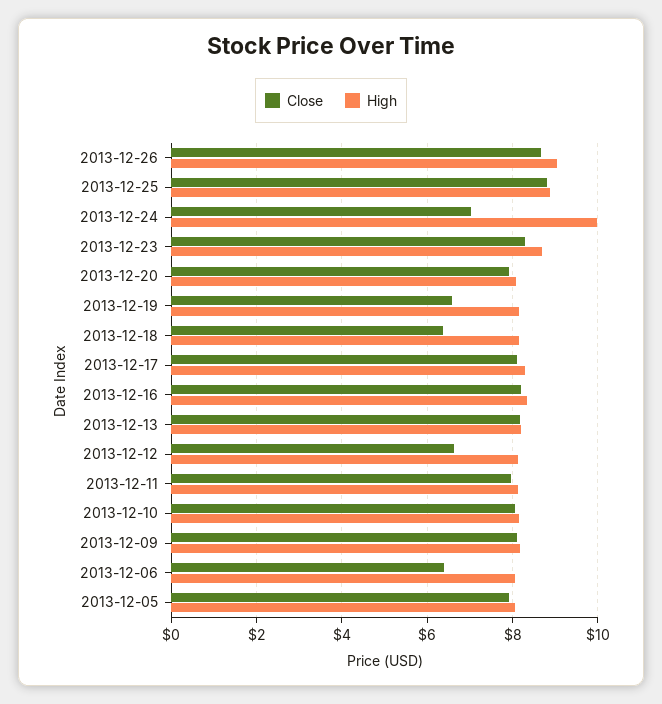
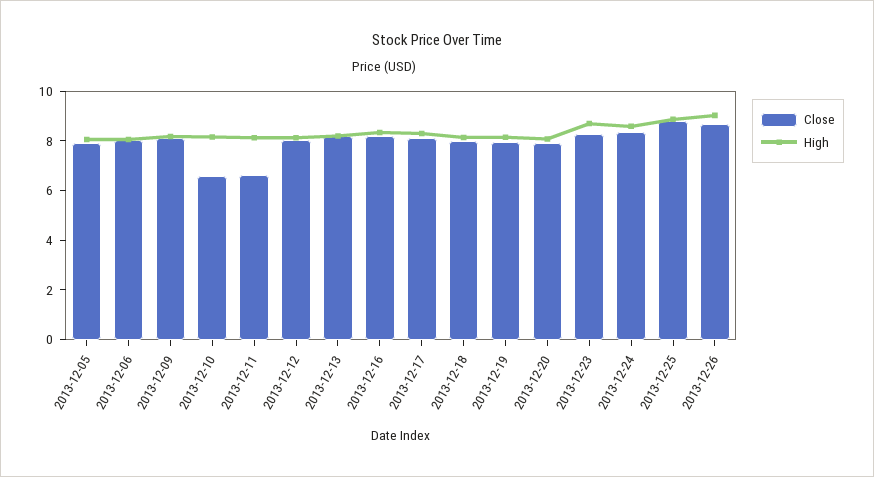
  {
    "Close": {
      "2013-12-26": 8.6,
      "2013-12-25": 8.8,
-     "2013-12-24": 7,
+     "2013-12-24": 8.5,
      "2013-12-23": 8.2,
      "2013-12-20": 8,
-     "2013-12-19": 6.6,
+     "2013-12-19": 8,
-     "2013-12-18": 6.4,
+     "2013-12-18": 8,
      "2013-12-17": 8.2,
      "2013-12-16": 8.2,
      "2013-12-13": 8.2,
-     "2013-12-12": 6.6,
+     "2013-12-12": 8,
-     "2013-12-11": 8,
+     "2013-12-11": 6.5,
-     "2013-12-10": 8,
+     "2013-12-10": 6.5,
      "2013-12-09": 8.2,
-     "2013-12-06": 6.4,
+     "2013-12-06": 8,
      "2013-12-05": 8
    },
    "High": {
      "2013-12-26": 9,
      "2013-12-25": 8.8,
-     "2013-12-24": 10,
+     "2013-12-24": 8.5,
      "2013-12-23": 8.8,
      "2013-12-20": 8,
      "2013-12-19": 8.2,
      "2013-12-18": 8.2,
      "2013-12-17": 8.4,
      "2013-12-16": 8.4,
      "2013-12-13": 8.2,
      "2013-12-12": 8.2,
      "2013-12-11": 8.2,
      "2013-12-10": 8.2,
      "2013-12-09": 8.2,
      "2013-12-06": 8,
      "2013-12-05": 8
    }
  }

